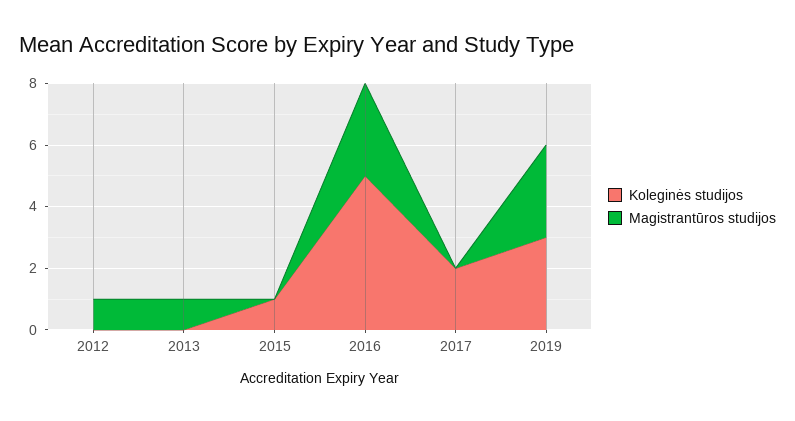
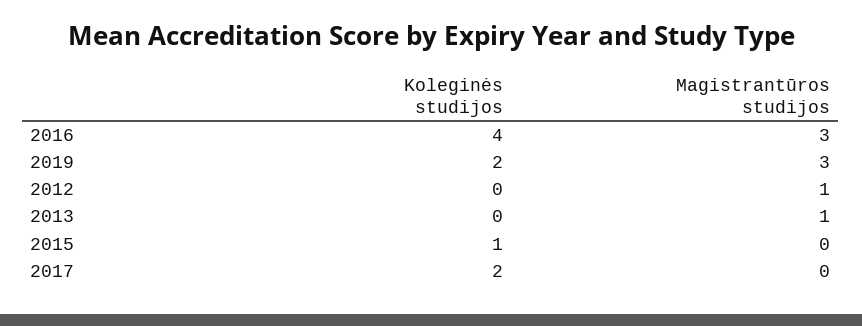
  {
    "Koleginės studijos": {
      "2012": 0,
      "2013": 0,
      "2015": 1,
-     "2016": 5,
+     "2016": 4,
      "2017": 2,
-     "2019": 3
+     "2019": 2
    },
    "Magistrantūros studijos": {
      "2012": 1,
      "2013": 1,
      "2015": 0,
      "2016": 3,
      "2017": 0,
      "2019": 3
    }
  }

